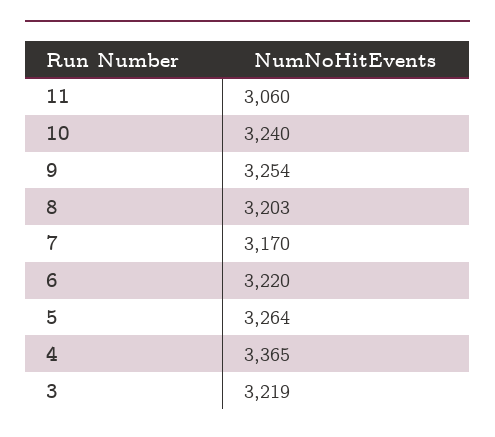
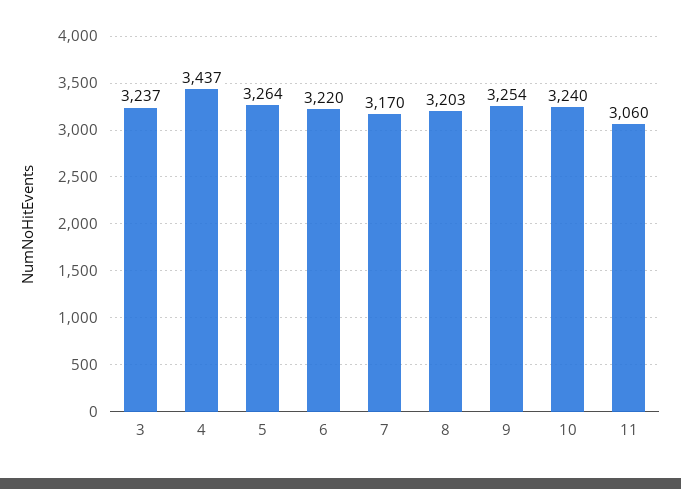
  {
    "11": 3060,
    "10": 3240,
    "9": 3254,
    "8": 3203,
    "7": 3170,
    "6": 3220,
    "5": 3264,
-   "4": 3365,
+   "4": 3437,
-   "3": 3219
+   "3": 3237
  }

